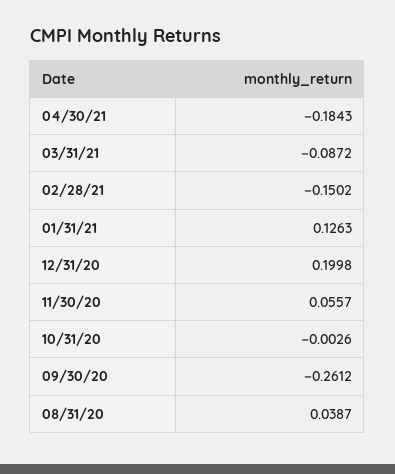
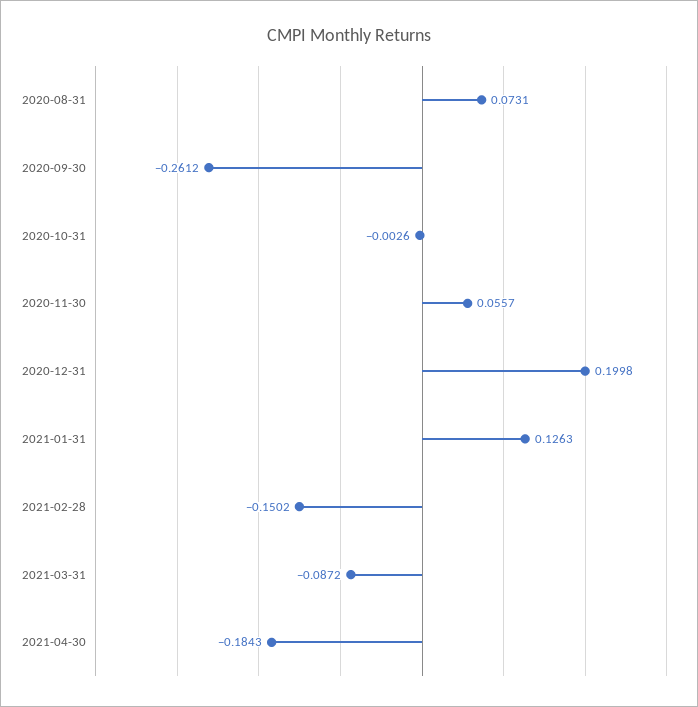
  {
    "04/30/21": -0.1843,
    "03/31/21": -0.0872,
    "02/28/21": -0.1502,
    "01/31/21": 0.1263,
    "12/31/20": 0.1998,
    "11/30/20": 0.0557,
    "10/31/20": -0.0026,
    "09/30/20": -0.2612,
-   "08/31/20": 0.0387
+   "08/31/20": 0.0731
  }

